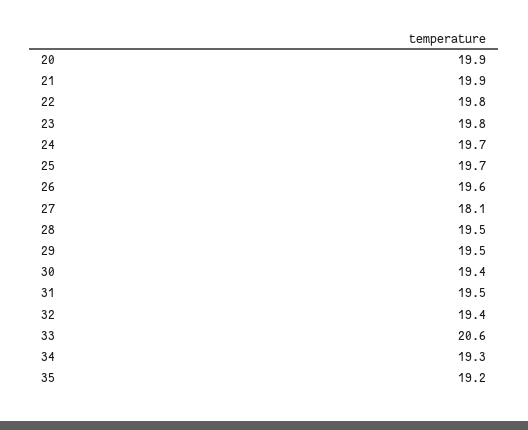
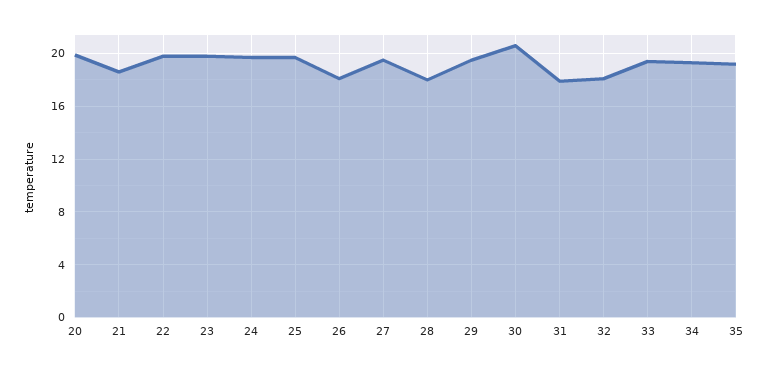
  {
    "20": 19.9,
-   "21": 19.9,
+   "21": 18.5,
    "22": 19.8,
    "23": 19.8,
    "24": 19.7,
    "25": 19.7,
-   "26": 19.6,
+   "26": 18,
-   "27": 18.1,
+   "27": 19.5,
-   "28": 19.5,
+   "28": 18,
    "29": 19.5,
-   "30": 19.4,
+   "30": 20.5,
-   "31": 19.5,
+   "31": 18,
-   "32": 19.4,
+   "32": 18,
-   "33": 20.6,
+   "33": 19.5,
    "34": 19.3,
    "35": 19.2
  }

